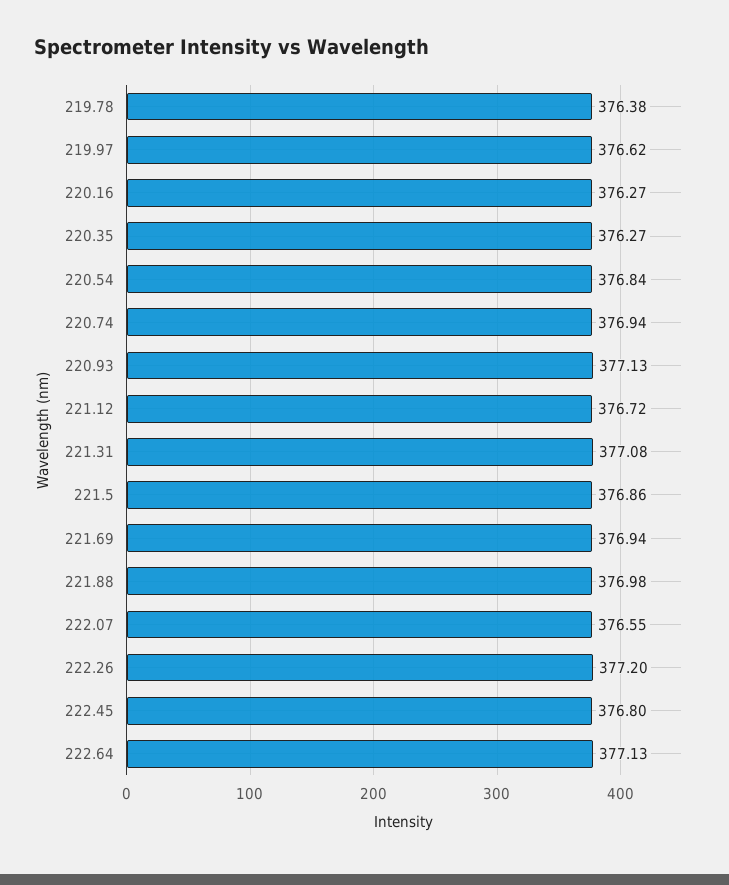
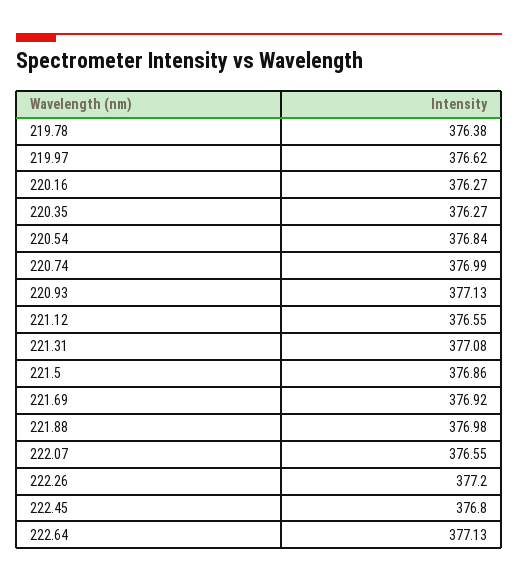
  {
    "219.78": 376.38,
    "219.97": 376.62,
    "220.16": 376.27,
    "220.35": 376.27,
    "220.54": 376.84,
-   "220.74": 376.94,
+   "220.74": 376.99,
    "220.93": 377.13,
-   "221.12": 376.72,
+   "221.12": 376.55,
    "221.31": 377.08,
    "221.5": 376.86,
-   "221.69": 376.94,
+   "221.69": 376.92,
    "221.88": 376.98,
    "222.07": 376.55,
    "222.26": 377.2,
    "222.45": 376.8,
    "222.64": 377.13
  }

